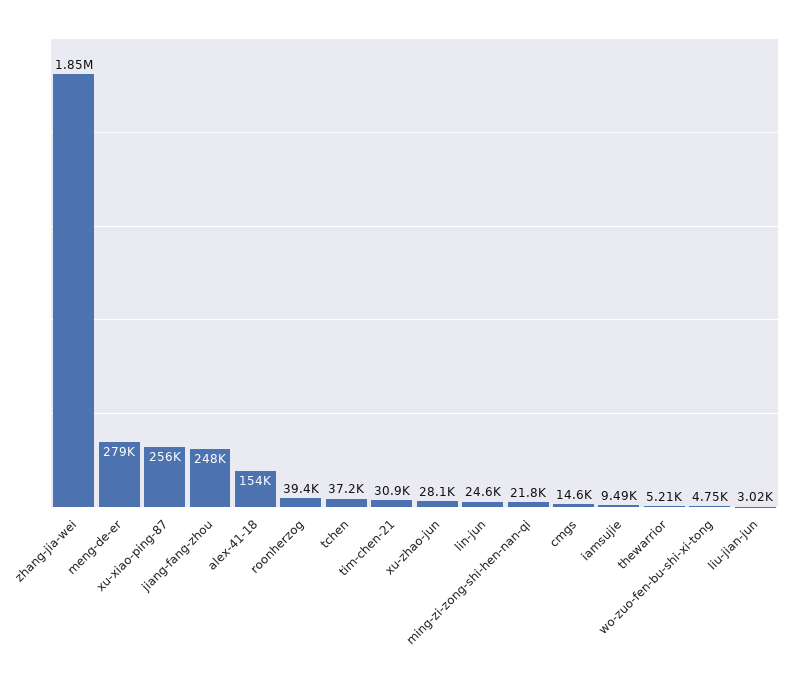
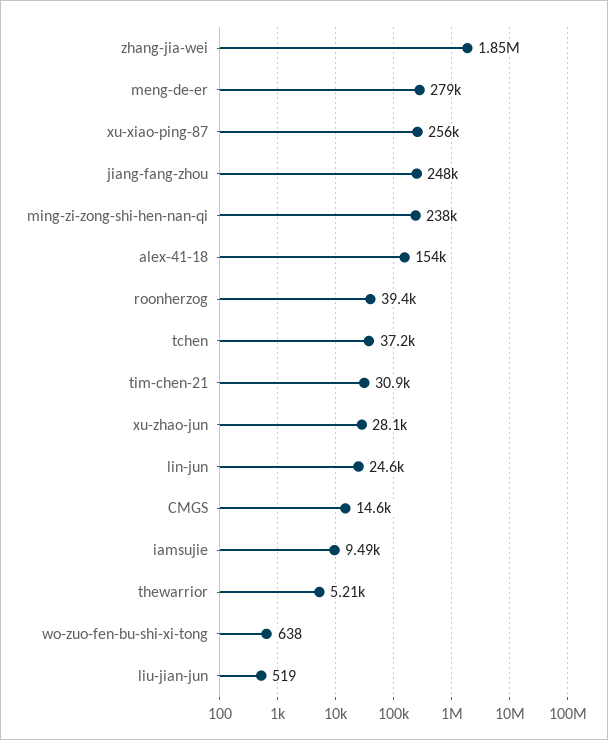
  {
    "zhang-jia-wei": 1850000,
    "meng-de-er": 279000,
    "xu-xiao-ping-87": 256000,
    "jiang-fang-zhou": 248000,
    "alex-41-18": 154000,
    "roonherzog": 39400,
    "tchen": 37200,
    "tim-chen-21": 30900,
    "xu-zhao-jun": 28100,
    "lin-jun": 24600,
-   "ming-zi-zong-shi-hen-nan-qi": 21800,
+   "ming-zi-zong-shi-hen-nan-qi": 238000,
    "cmgs": 14600,
    "iamsujie": 9490,
    "thewarrior": 5210,
-   "wo-zuo-fen-bu-shi-xi-tong": 4750,
+   "wo-zuo-fen-bu-shi-xi-tong": 638,
-   "liu-jian-jun": 3020
+   "liu-jian-jun": 519
  }

